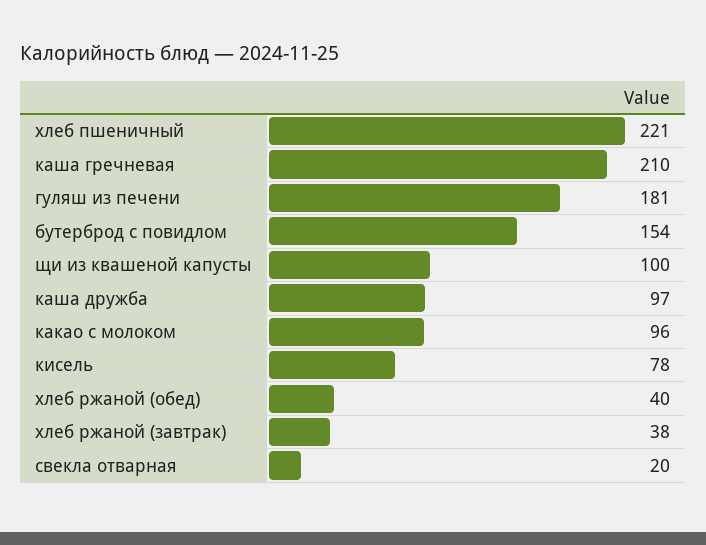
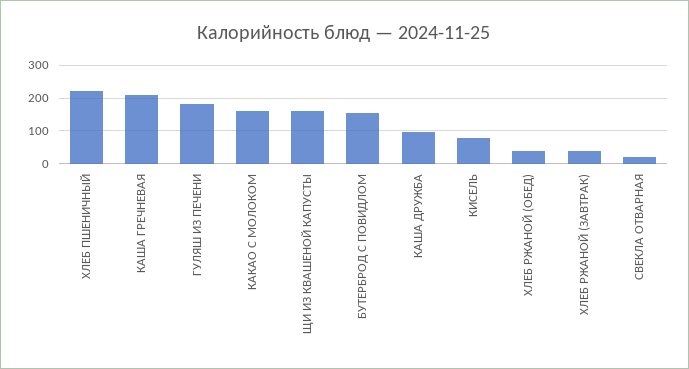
  {
    "хлеб пшеничный": 221,
    "каша гречневая": 210,
    "гуляш из печени": 181,
    "бутерброд с повидлом": 154,
-   "щи из квашеной капусты": 100,
+   "щи из квашеной капусты": 160,
    "каша дружба": 97,
-   "какао с молоком": 96,
+   "какао с молоком": 160,
    "кисель": 78,
    "хлеб ржаной (обед)": 40,
    "хлеб ржаной (завтрак)": 38,
    "свекла отварная": 20
  }

